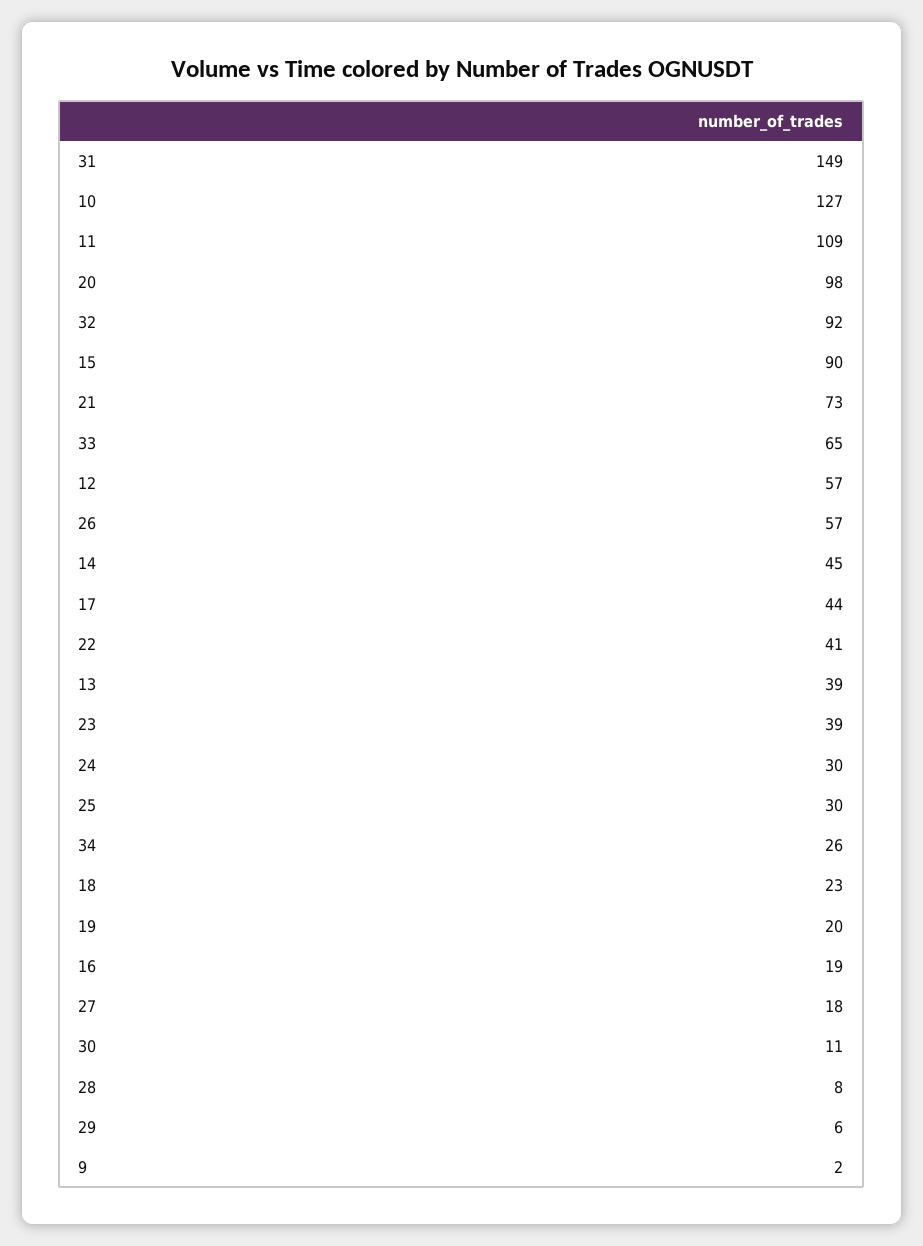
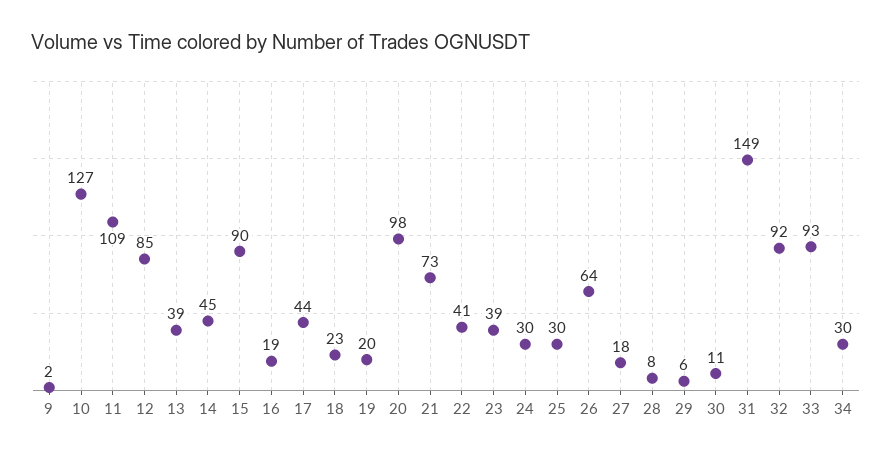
  {
    "31": 149,
    "10": 127,
    "11": 109,
    "20": 98,
    "32": 92,
    "15": 90,
    "21": 73,
-   "33": 65,
+   "33": 93,
-   "12": 57,
+   "12": 85,
-   "26": 57,
+   "26": 64,
    "14": 45,
    "17": 44,
    "22": 41,
    "13": 39,
    "23": 39,
    "24": 30,
    "25": 30,
-   "34": 26,
+   "34": 30,
    "18": 23,
    "19": 20,
    "16": 19,
    "27": 18,
    "30": 11,
    "28": 8,
    "29": 6,
    "9": 2
  }

